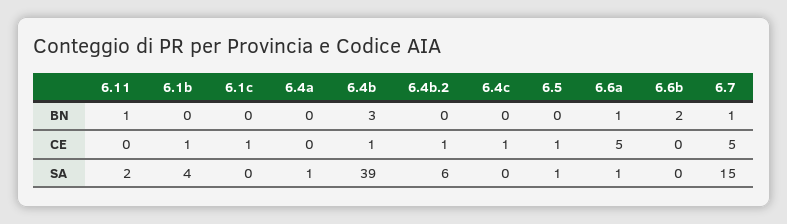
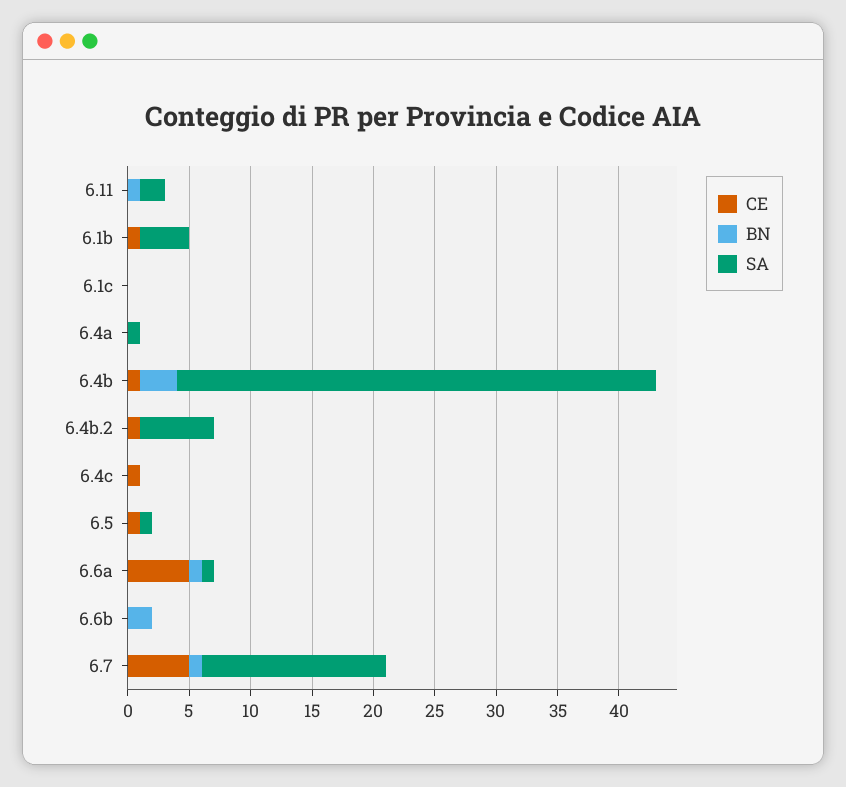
  {
    "BN": {
      "6.11": 1,
      "6.1b": 0,
      "6.1c": 0,
      "6.4a": 0,
      "6.4b": 3,
      "6.4b.2": 0,
      "6.4c": 0,
      "6.5": 0,
      "6.6a": 1,
      "6.6b": 2,
      "6.7": 1
    },
    "CE": {
      "6.11": 0,
      "6.1b": 1,
-     "6.1c": 1,
+     "6.1c": 0,
      "6.4a": 0,
      "6.4b": 1,
      "6.4b.2": 1,
      "6.4c": 1,
      "6.5": 1,
      "6.6a": 5,
      "6.6b": 0,
      "6.7": 5
    },
    "SA": {
      "6.11": 2,
      "6.1b": 4,
      "6.1c": 0,
      "6.4a": 1,
      "6.4b": 39,
      "6.4b.2": 6,
      "6.4c": 0,
      "6.5": 1,
      "6.6a": 1,
      "6.6b": 0,
      "6.7": 15
    }
  }

